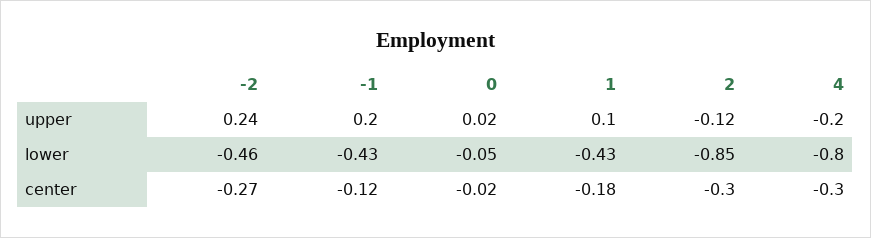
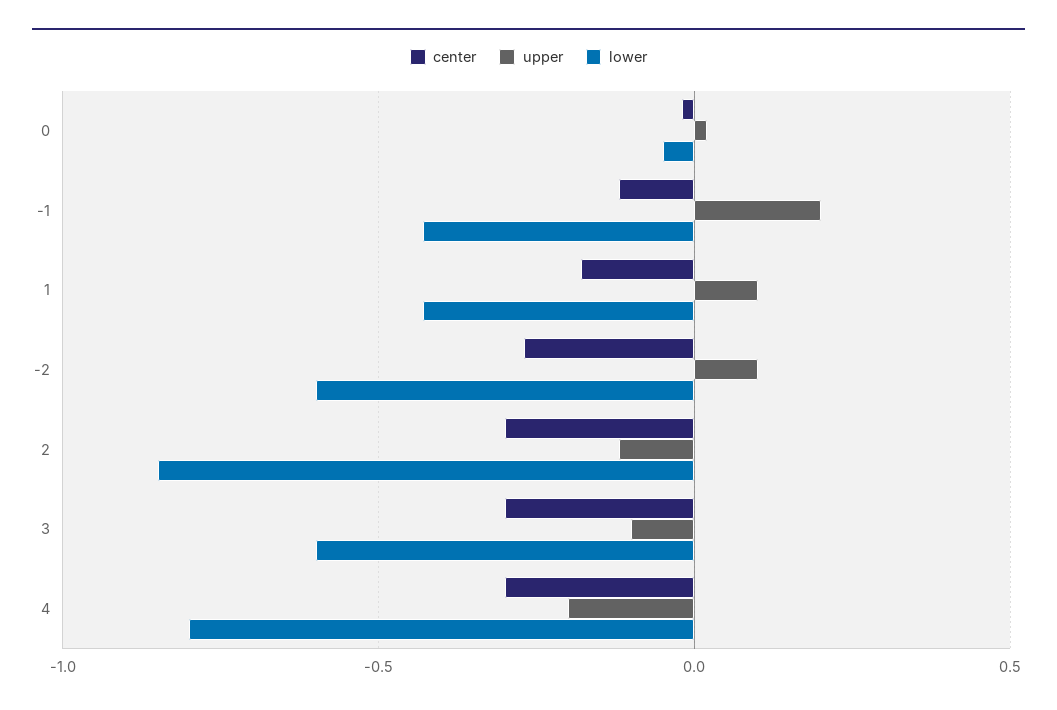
  {
    "upper": {
-     "-2": 0.24,
+     "-2": 0.1,
      "-1": 0.2,
      "0": 0.02,
      "1": 0.1,
      "2": -0.12,
-     "4": -0.2
+     "4": -0.2,
+     "3": -0.1
    },
    "lower": {
-     "-2": -0.46,
+     "-2": -0.6,
      "-1": -0.43,
      "0": -0.05,
      "1": -0.43,
      "2": -0.85,
-     "4": -0.8
+     "4": -0.8,
+     "3": -0.6
    },
    "center": {
      "-2": -0.27,
      "-1": -0.12,
      "0": -0.02,
      "1": -0.18,
      "2": -0.3,
-     "4": -0.3
+     "4": -0.3,
+     "3": -0.3
    }
  }

